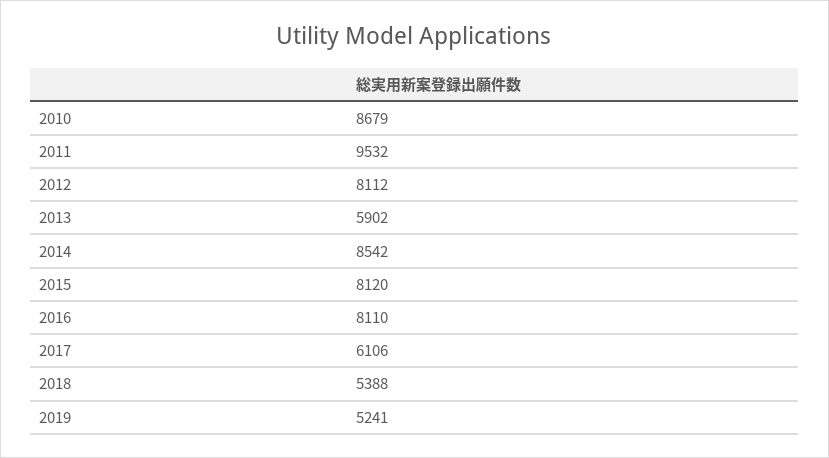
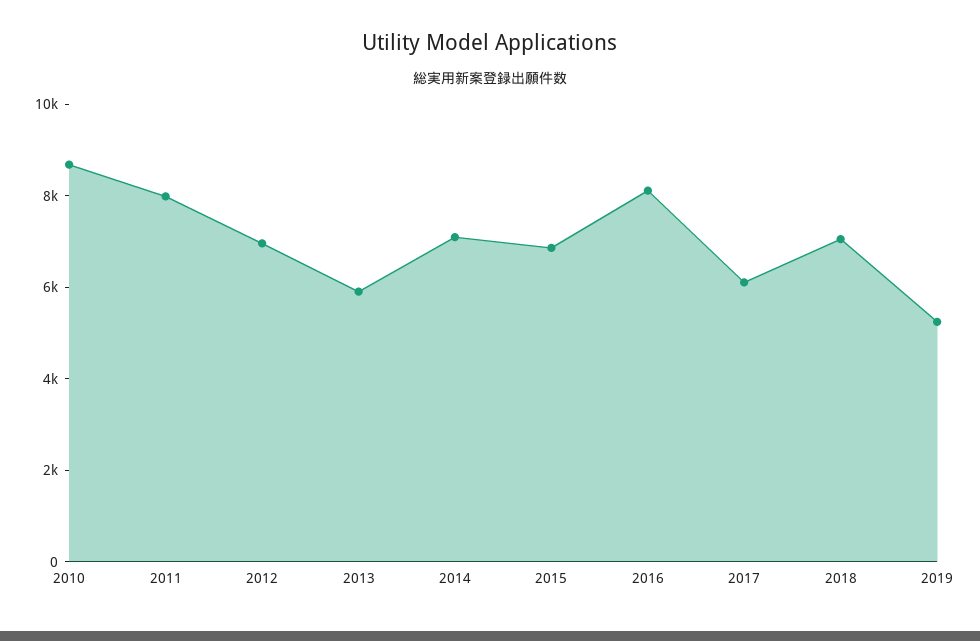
  {
    "2010": 8679,
-   "2011": 9532,
+   "2011": 8000,
-   "2012": 8112,
+   "2012": 7000,
    "2013": 5902,
-   "2014": 8542,
+   "2014": 7000,
-   "2015": 8120,
+   "2015": 7000,
    "2016": 8110,
    "2017": 6106,
-   "2018": 5388,
+   "2018": 7000,
    "2019": 5241
  }

